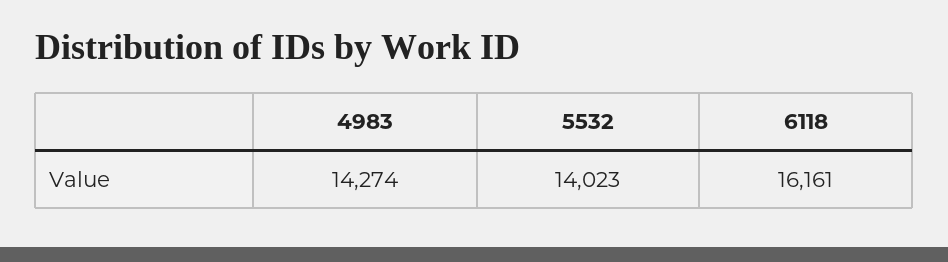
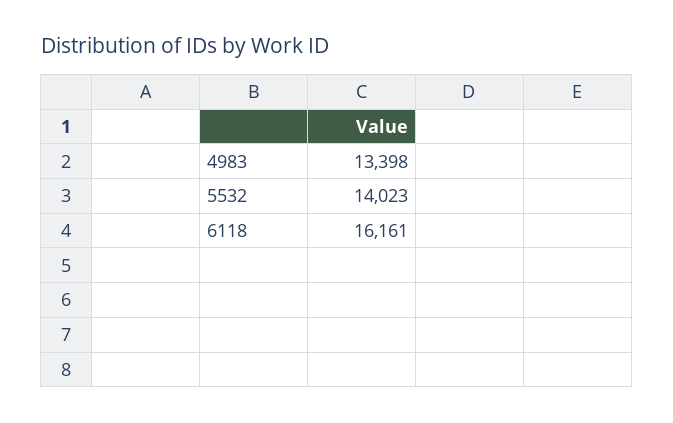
  {
-   "4983": 14274,
+   "4983": 13398,
    "5532": 14023,
    "6118": 16161
  }

